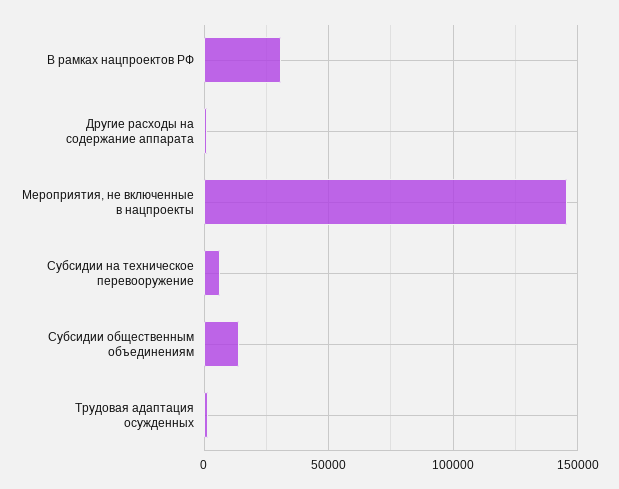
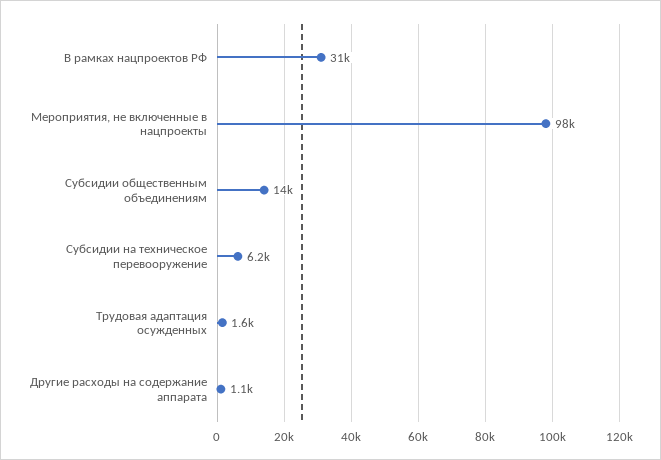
  {
    "В рамках нацпроектов РФ": 31000,
    "Другие расходы на содержание аппарата": 1100,
-   "Мероприятия, не включенные в нацпроекты": 145000,
+   "Мероприятия, не включенные в нацпроекты": 98000,
    "Субсидии на техническое перевооружение": 6200,
    "Субсидии общественным объединениям": 14000,
    "Трудовая адаптация осужденных": 1600
  }

